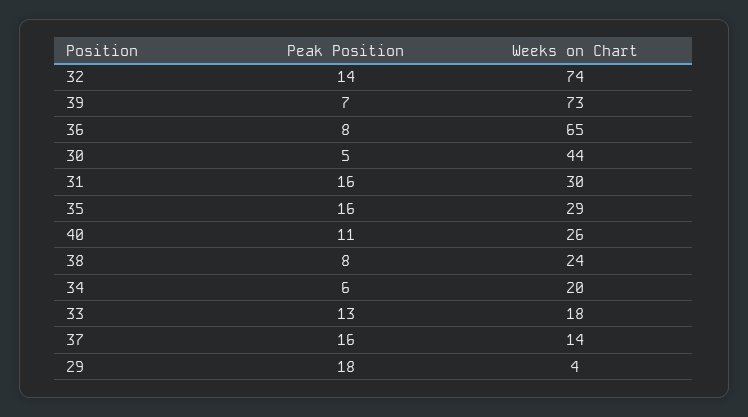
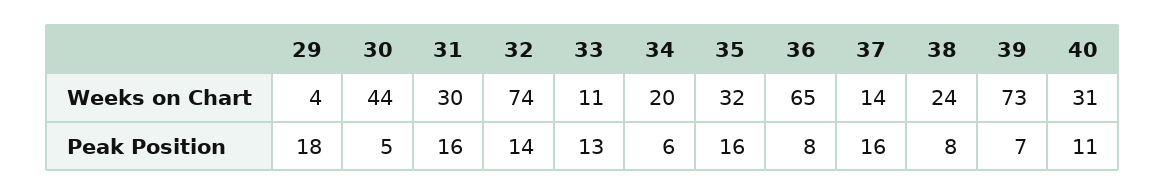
  {
    "Peak Position": {
      "32": 14,
      "39": 7,
      "36": 8,
      "30": 5,
      "31": 16,
      "35": 16,
      "40": 11,
      "38": 8,
      "34": 6,
      "33": 13,
      "37": 16,
      "29": 18
    },
    "Weeks on Chart": {
      "32": 74,
      "39": 73,
      "36": 65,
      "30": 44,
      "31": 30,
-     "35": 29,
+     "35": 32,
-     "40": 26,
+     "40": 31,
      "38": 24,
      "34": 20,
-     "33": 18,
+     "33": 11,
      "37": 14,
      "29": 4
    }
  }

